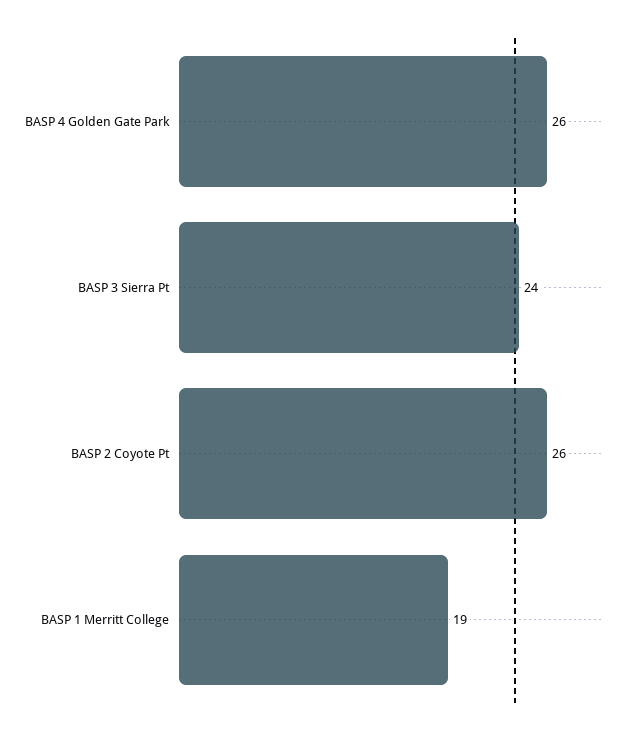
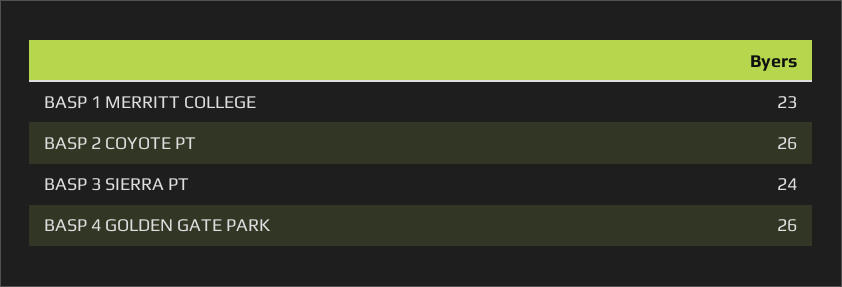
  {
    "BASP 4 Golden Gate Park": 26,
    "BASP 3 Sierra Pt": 24,
    "BASP 2 Coyote Pt": 26,
-   "BASP 1 Merritt College": 19
+   "BASP 1 Merritt College": 23
  }

